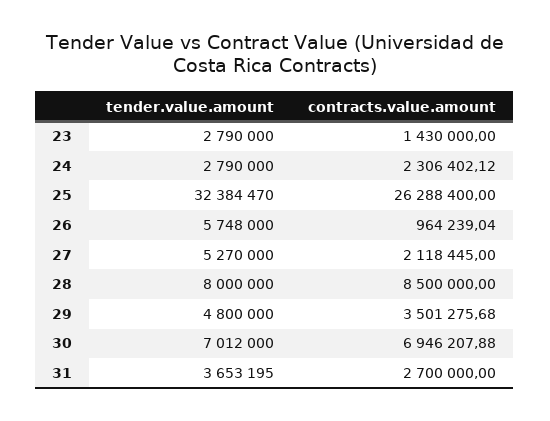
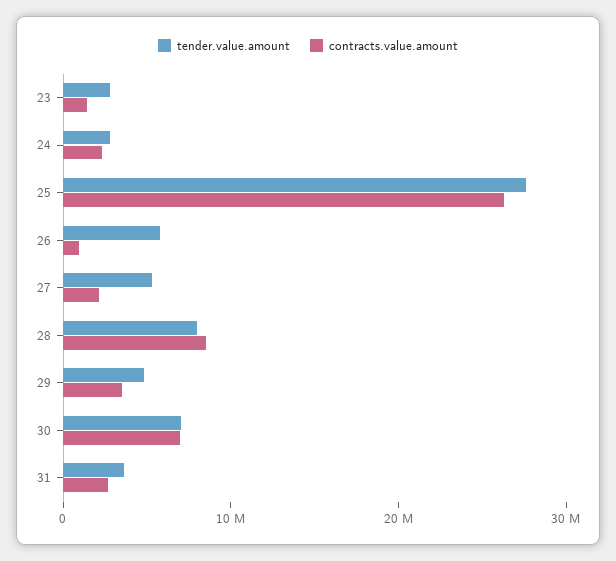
  {
    "tender.value.amount": {
      "23": 2790000,
      "24": 2790000,
-     "25": 32384470,
+     "25": 28000000,
      "26": 5748000,
      "27": 5270000,
      "28": 8000000,
      "29": 4800000,
      "30": 7012000,
      "31": 3653195
    },
    "contracts.value.amount": {
      "23": 1430000,
      "24": 2306402.12,
      "25": 26288400,
      "26": 964239.04,
      "27": 2118445,
      "28": 8500000,
      "29": 3501275.68,
      "30": 6946207.88,
      "31": 2700000
    }
  }

